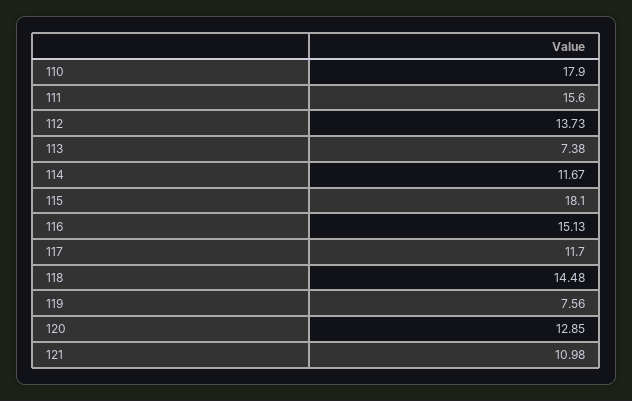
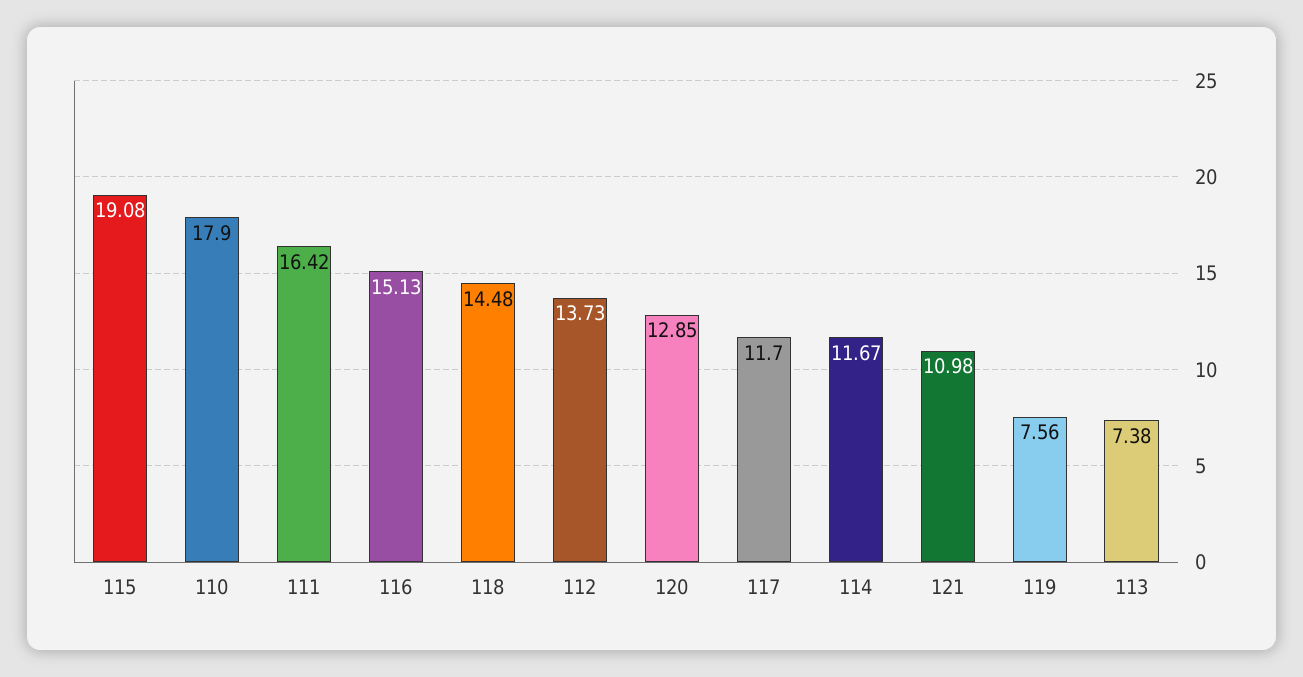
  {
    "110": 17.9,
-   "111": 15.6,
+   "111": 16.42,
    "112": 13.73,
    "113": 7.38,
    "114": 11.67,
-   "115": 18.1,
+   "115": 19.08,
    "116": 15.13,
    "117": 11.7,
    "118": 14.48,
    "119": 7.56,
    "120": 12.85,
    "121": 10.98
  }

